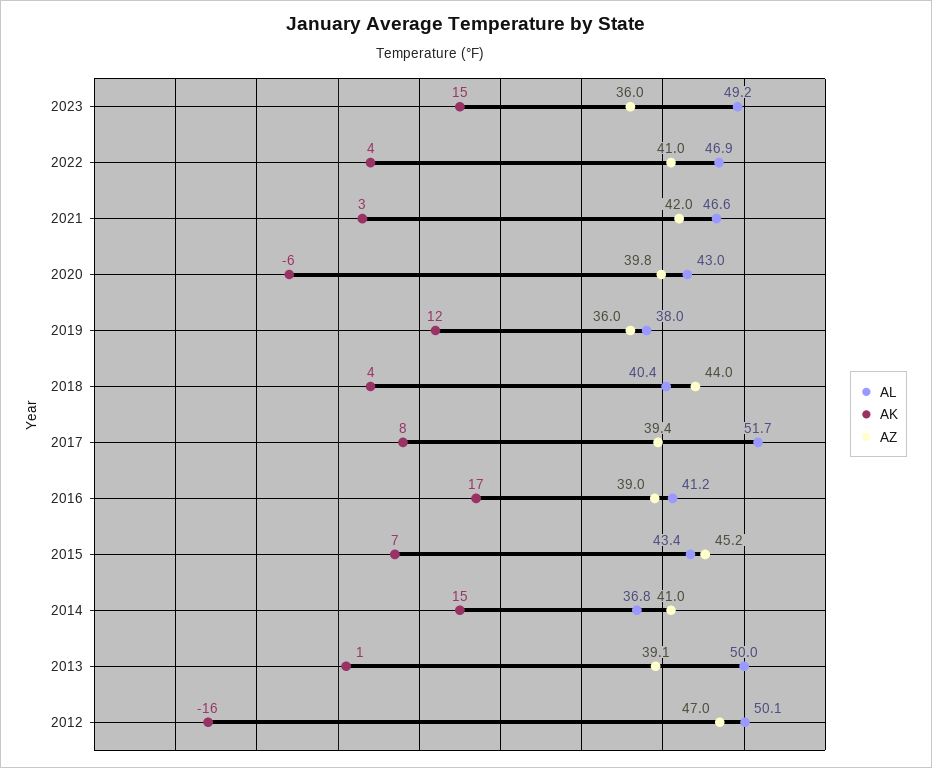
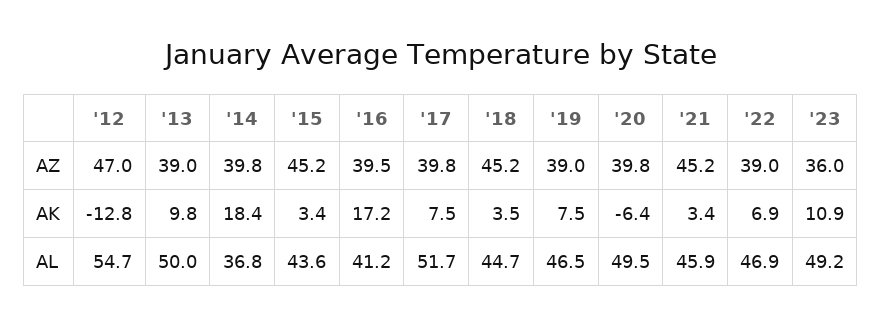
  {
    "AL": {
      "2023": 49.2,
      "2022": 46.9,
-     "2021": 46.6,
+     "2021": 45.9,
-     "2020": 43,
+     "2020": 49.5,
-     "2019": 38,
+     "2019": 46.5,
-     "2018": 40.4,
+     "2018": 44.7,
      "2017": 51.7,
      "2016": 41.2,
-     "2015": 43.4,
+     "2015": 43.6,
      "2014": 36.8,
      "2013": 50,
-     "2012": 50.1
+     "2012": 54.7
    },
    "AK": {
-     "2023": 15,
+     "2023": 10.9,
-     "2022": 4,
+     "2022": 6.9,
      "2021": 3.4,
      "2020": -6.4,
-     "2019": 12,
+     "2019": 7.5,
      "2018": 3.5,
      "2017": 7.5,
      "2016": 17.2,
-     "2015": 7,
+     "2015": 3.4,
-     "2014": 15,
+     "2014": 18.4,
-     "2013": 1,
+     "2013": 9.8,
-     "2012": -16
+     "2012": -12.8
    },
    "AZ": {
      "2023": 36,
-     "2022": 41,
+     "2022": 39,
-     "2021": 42,
+     "2021": 45.2,
      "2020": 39.8,
-     "2019": 36,
+     "2019": 39,
-     "2018": 44,
+     "2018": 45.2,
-     "2017": 39.4,
+     "2017": 39.8,
-     "2016": 39,
+     "2016": 39.5,
      "2015": 45.2,
-     "2014": 41,
+     "2014": 39.8,
-     "2013": 39.1,
+     "2013": 39,
      "2012": 47
    }
  }

